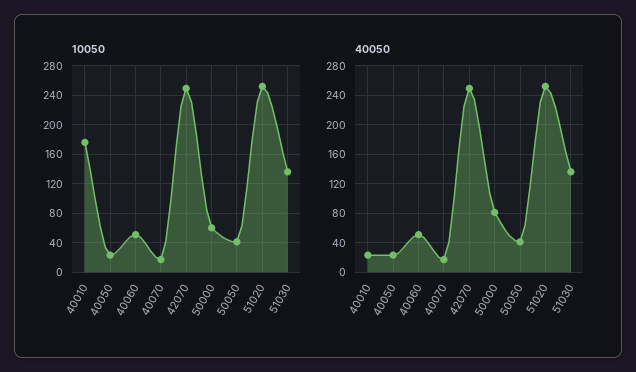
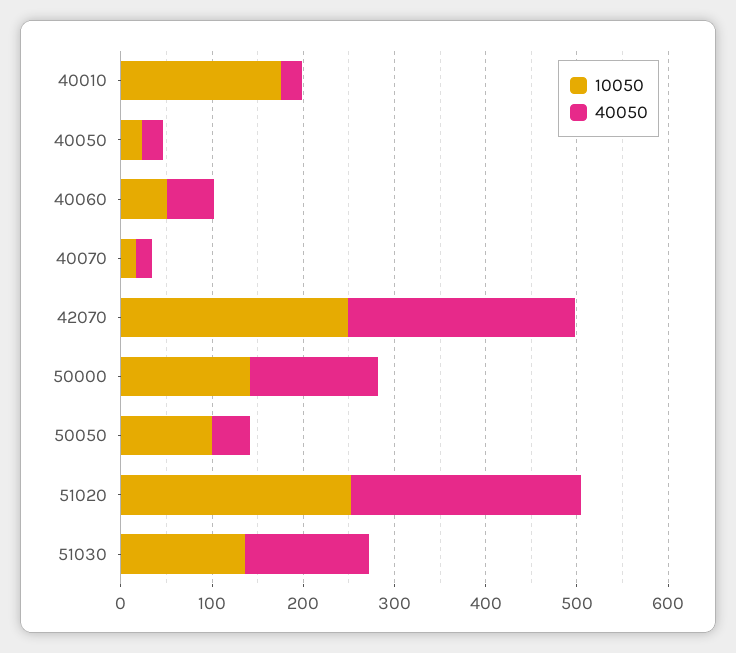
  {
    "10050": {
      "40010": 180,
      "40050": 20,
      "40060": 50,
      "40070": 20,
      "42070": 250,
-     "50000": 60,
+     "50000": 140,
-     "50050": 40,
+     "50050": 100,
      "51020": 250,
      "51030": 140
    },
    "40050": {
      "40010": 20,
      "40050": 20,
      "40060": 50,
      "40070": 20,
      "42070": 250,
-     "50000": 80,
+     "50000": 140,
      "50050": 40,
      "51020": 250,
      "51030": 140
    }
  }

